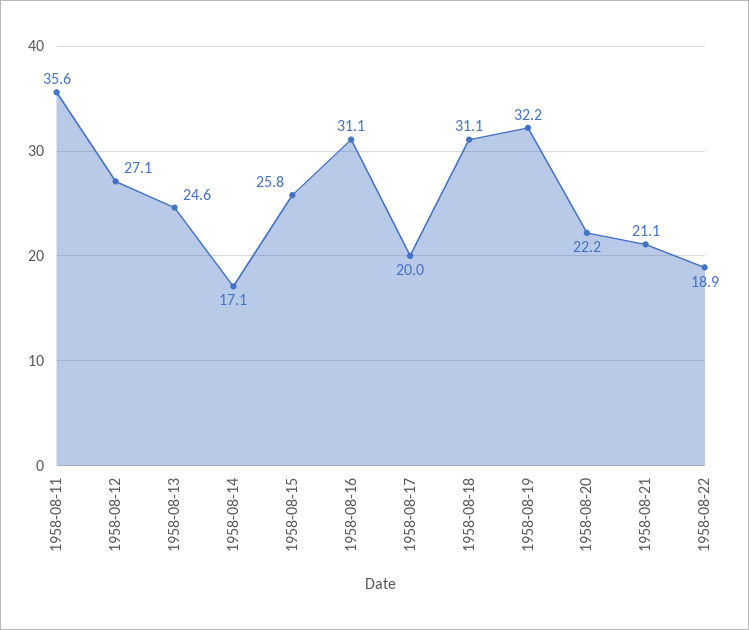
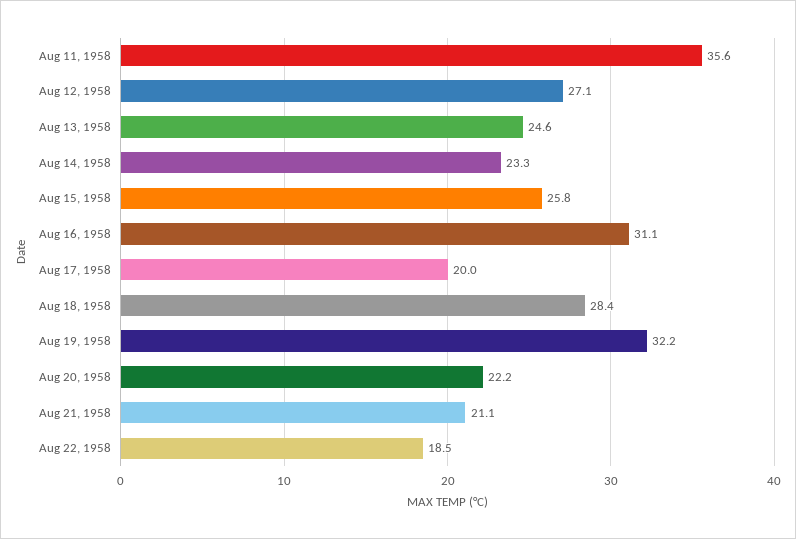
  {
    "1958-08-11": 35.6,
    "1958-08-12": 27.1,
    "1958-08-13": 24.6,
-   "1958-08-14": 17.1,
+   "1958-08-14": 23.3,
    "1958-08-15": 25.8,
    "1958-08-16": 31.1,
    "1958-08-17": 20,
-   "1958-08-18": 31.1,
+   "1958-08-18": 28.4,
    "1958-08-19": 32.2,
    "1958-08-20": 22.2,
    "1958-08-21": 21.1,
-   "1958-08-22": 18.9
+   "1958-08-22": 18.5
  }

